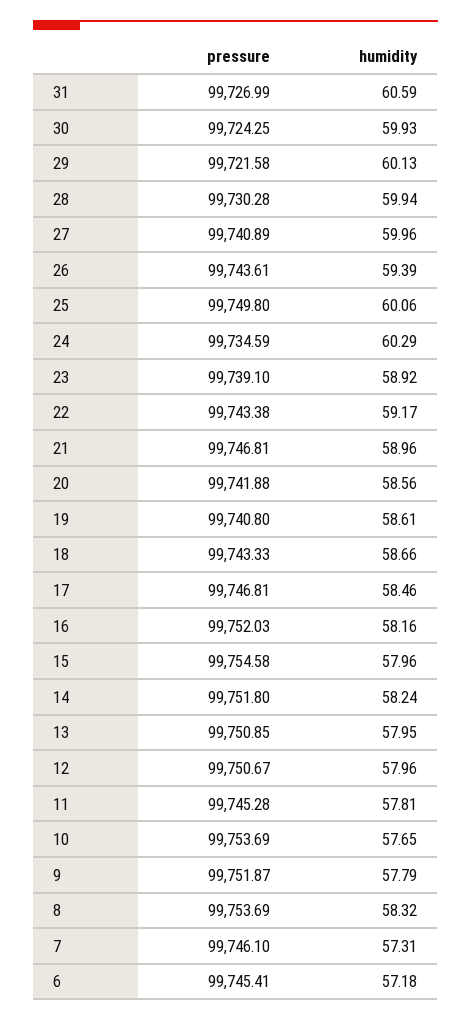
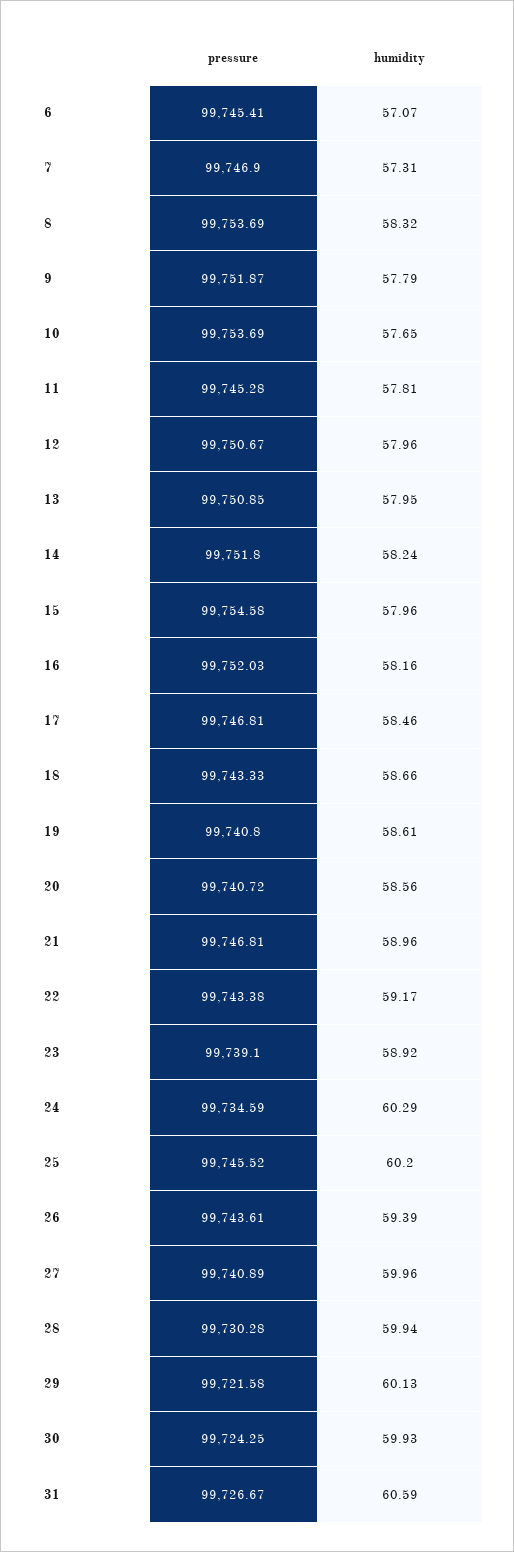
  {
    "pressure": {
-     "31": 99726.99,
+     "31": 99726.67,
      "30": 99724.25,
      "29": 99721.58,
      "28": 99730.28,
      "27": 99740.89,
      "26": 99743.61,
-     "25": 99749.8,
+     "25": 99745.52,
      "24": 99734.59,
      "23": 99739.1,
      "22": 99743.38,
      "21": 99746.81,
-     "20": 99741.88,
+     "20": 99740.72,
      "19": 99740.8,
      "18": 99743.33,
      "17": 99746.81,
      "16": 99752.03,
      "15": 99754.58,
      "14": 99751.8,
      "13": 99750.85,
      "12": 99750.67,
      "11": 99745.28,
      "10": 99753.69,
      "9": 99751.87,
      "8": 99753.69,
-     "7": 99746.1,
+     "7": 99746.9,
      "6": 99745.41
    },
    "humidity": {
      "31": 60.59,
      "30": 59.93,
      "29": 60.13,
      "28": 59.94,
      "27": 59.96,
      "26": 59.39,
-     "25": 60.06,
+     "25": 60.2,
      "24": 60.29,
      "23": 58.92,
      "22": 59.17,
      "21": 58.96,
      "20": 58.56,
      "19": 58.61,
      "18": 58.66,
      "17": 58.46,
      "16": 58.16,
      "15": 57.96,
      "14": 58.24,
      "13": 57.95,
      "12": 57.96,
      "11": 57.81,
      "10": 57.65,
      "9": 57.79,
      "8": 58.32,
      "7": 57.31,
-     "6": 57.18
+     "6": 57.07
    }
  }

